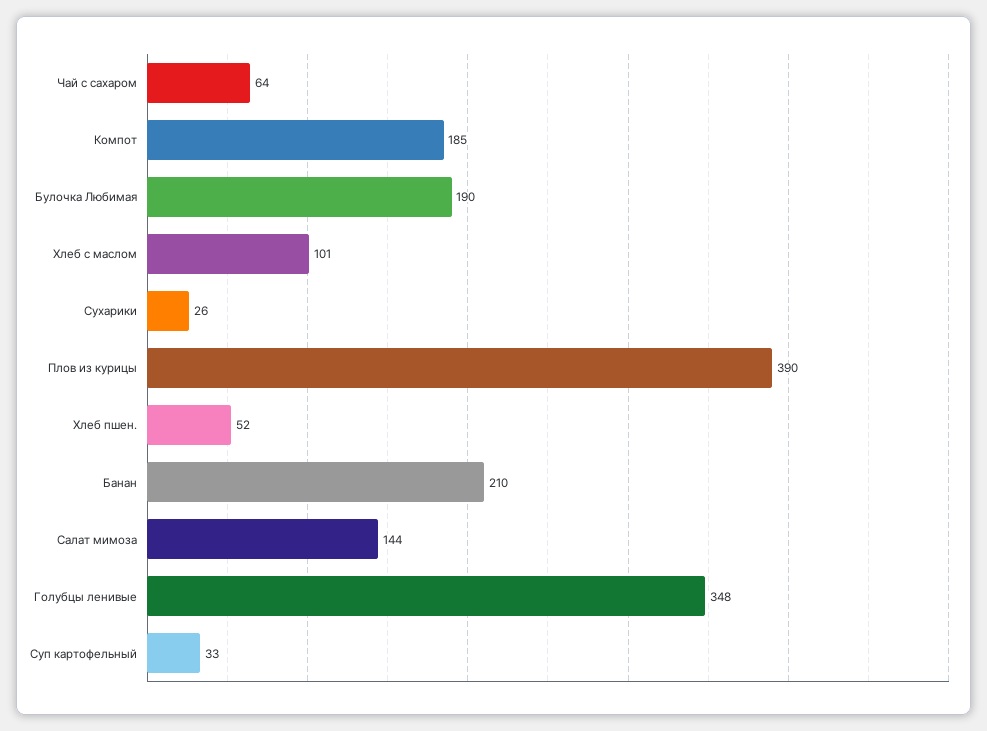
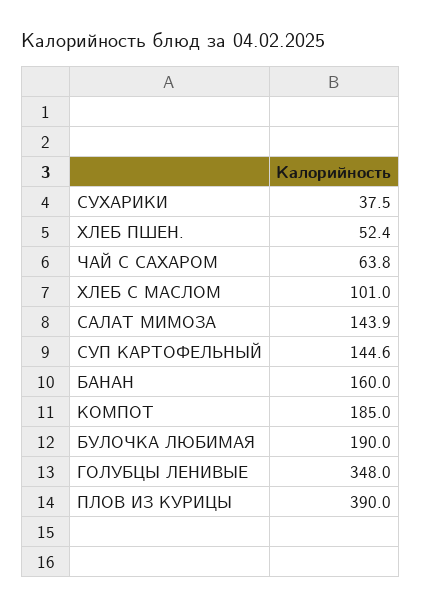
  {
    "Чай с сахаром": 63.8,
    "Компот": 185,
    "Булочка Любимая": 190,
    "Хлеб с маслом": 101,
-   "Сухарики": 26,
+   "Сухарики": 37.5,
    "Плов из курицы": 390,
    "Хлеб пшен.": 52.4,
-   "Банан": 210,
+   "Банан": 160,
    "Салат мимоза": 143.9,
    "Голубцы ленивые": 348,
-   "Суп картофельный": 33
+   "Суп картофельный": 144.6
  }

